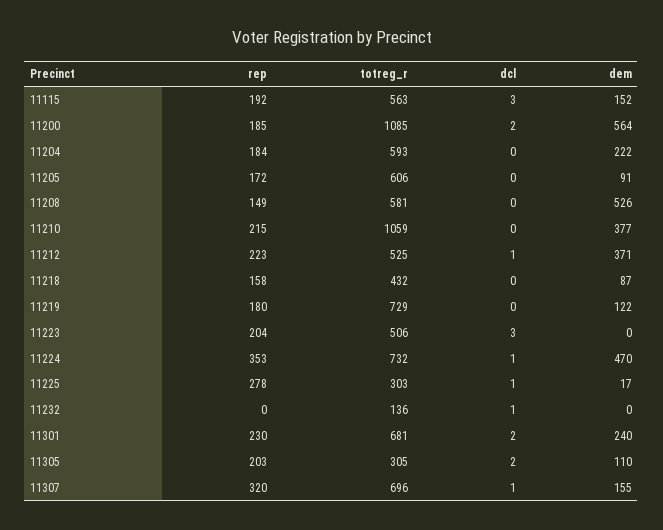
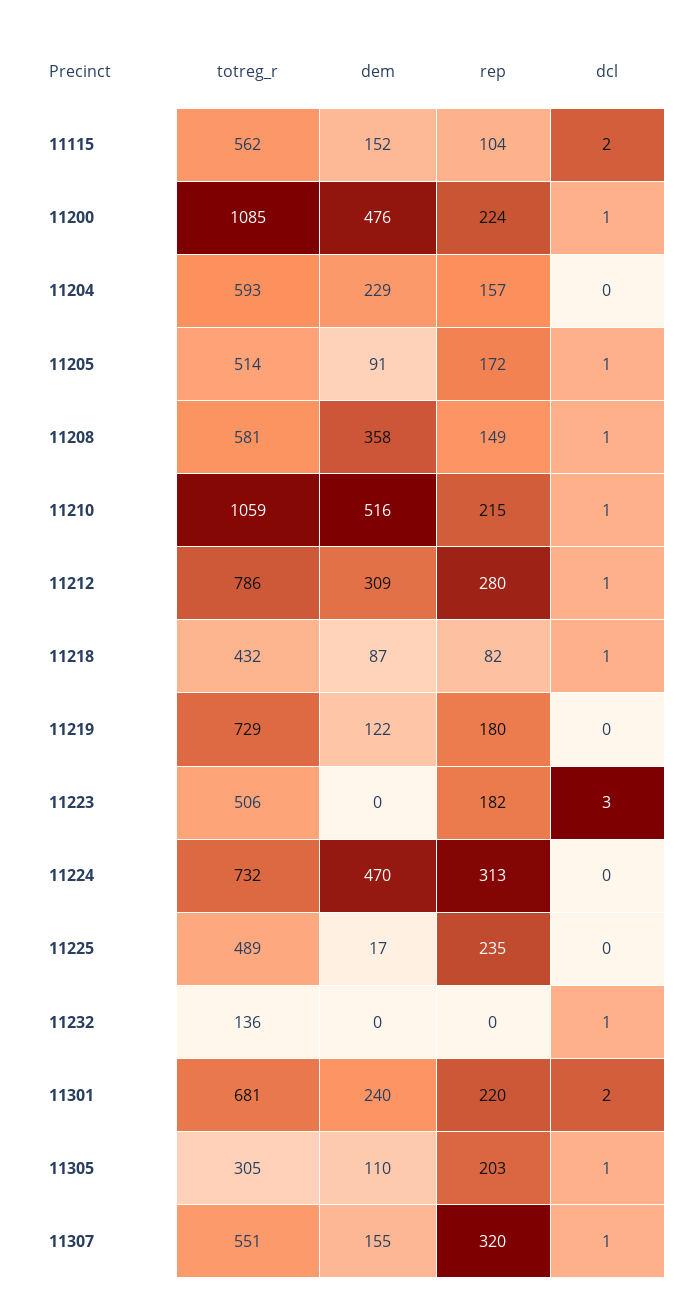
  {
    "rep": {
-     "11115": 192,
+     "11115": 104,
-     "11200": 185,
+     "11200": 224,
-     "11204": 184,
+     "11204": 157,
      "11205": 172,
      "11208": 149,
      "11210": 215,
-     "11212": 223,
+     "11212": 280,
-     "11218": 158,
+     "11218": 82,
      "11219": 180,
-     "11223": 204,
+     "11223": 182,
-     "11224": 353,
+     "11224": 313,
-     "11225": 278,
+     "11225": 235,
      "11232": 0,
-     "11301": 230,
+     "11301": 220,
      "11305": 203,
      "11307": 320
    },
    "totreg_r": {
-     "11115": 563,
+     "11115": 562,
      "11200": 1085,
      "11204": 593,
-     "11205": 606,
+     "11205": 514,
      "11208": 581,
      "11210": 1059,
-     "11212": 525,
+     "11212": 786,
      "11218": 432,
      "11219": 729,
      "11223": 506,
      "11224": 732,
-     "11225": 303,
+     "11225": 489,
      "11232": 136,
      "11301": 681,
      "11305": 305,
-     "11307": 696
+     "11307": 551
    },
    "dcl": {
-     "11115": 3,
+     "11115": 2,
-     "11200": 2,
+     "11200": 1,
      "11204": 0,
-     "11205": 0,
+     "11205": 1,
-     "11208": 0,
+     "11208": 1,
-     "11210": 0,
+     "11210": 1,
      "11212": 1,
-     "11218": 0,
+     "11218": 1,
      "11219": 0,
      "11223": 3,
-     "11224": 1,
+     "11224": 0,
-     "11225": 1,
+     "11225": 0,
      "11232": 1,
      "11301": 2,
-     "11305": 2,
+     "11305": 1,
      "11307": 1
    },
    "dem": {
      "11115": 152,
-     "11200": 564,
+     "11200": 476,
-     "11204": 222,
+     "11204": 229,
      "11205": 91,
-     "11208": 526,
+     "11208": 358,
-     "11210": 377,
+     "11210": 516,
-     "11212": 371,
+     "11212": 309,
      "11218": 87,
      "11219": 122,
      "11223": 0,
      "11224": 470,
      "11225": 17,
      "11232": 0,
      "11301": 240,
      "11305": 110,
      "11307": 155
    }
  }

